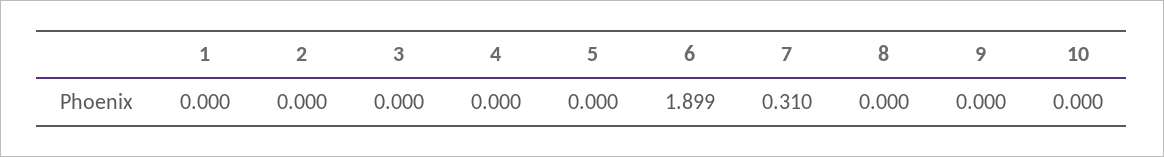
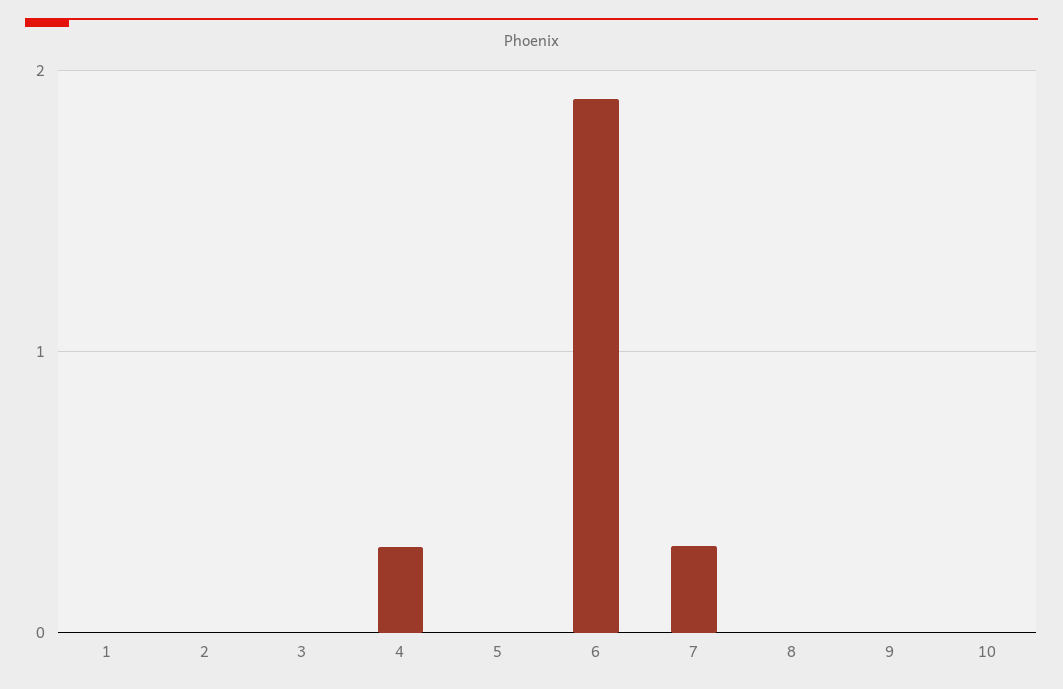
  {
    "1": 0,
    "2": 0,
    "3": 0,
-   "4": 0,
+   "4": 0.3,
    "5": 0,
    "6": 1.899,
    "7": 0.31,
    "8": 0,
    "9": 0,
    "10": 0
  }

